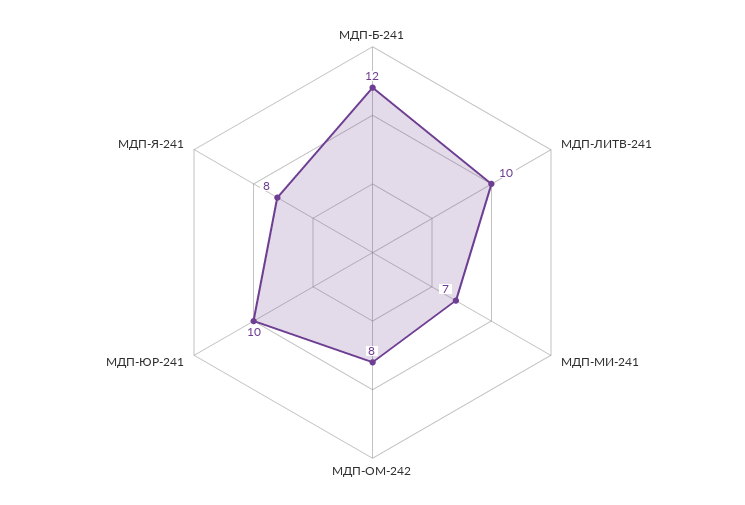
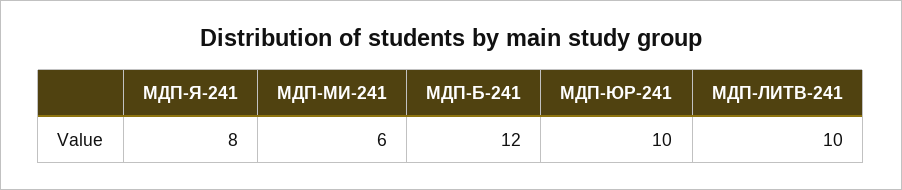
  {
    "МДП-Б-241": 12,
    "МДП-ЛИТВ-241": 10,
-   "МДП-МИ-241": 7,
+   "МДП-МИ-241": 6,
-   "МДП-ОМ-242": 8,
    "МДП-ЮР-241": 10,
    "МДП-Я-241": 8
  }

